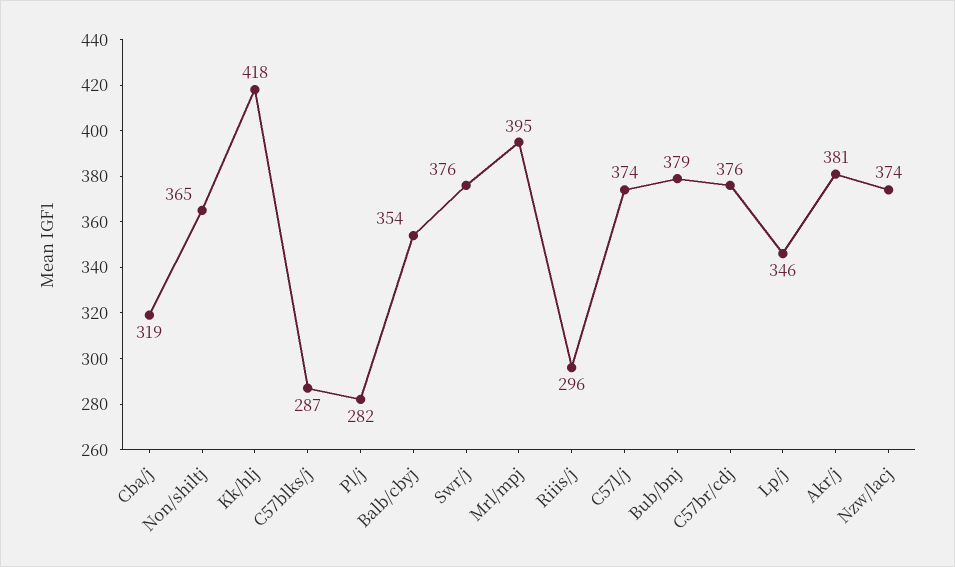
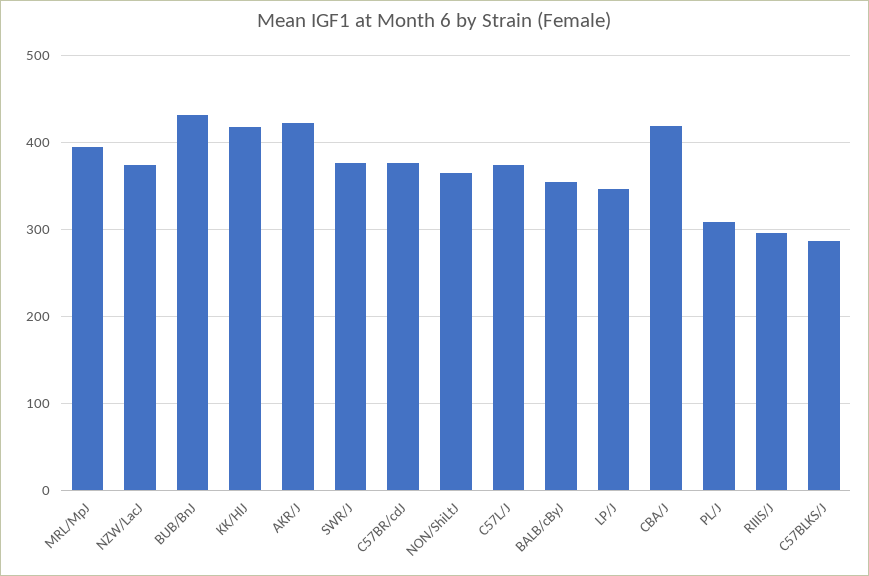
  {
-   "Cba/j": 319,
+   "Cba/j": 420,
    "Non/shiltj": 365,
    "Kk/hlj": 418,
    "C57blks/j": 287,
-   "Pl/j": 282,
+   "Pl/j": 310,
    "Balb/cbyj": 354,
    "Swr/j": 376,
    "Mrl/mpj": 395,
    "Riiis/j": 296,
    "C57l/j": 374,
-   "Bub/bnj": 379,
+   "Bub/bnj": 430,
    "C57br/cdj": 376,
    "Lp/j": 346,
-   "Akr/j": 381,
+   "Akr/j": 420,
    "Nzw/lacj": 374
  }

